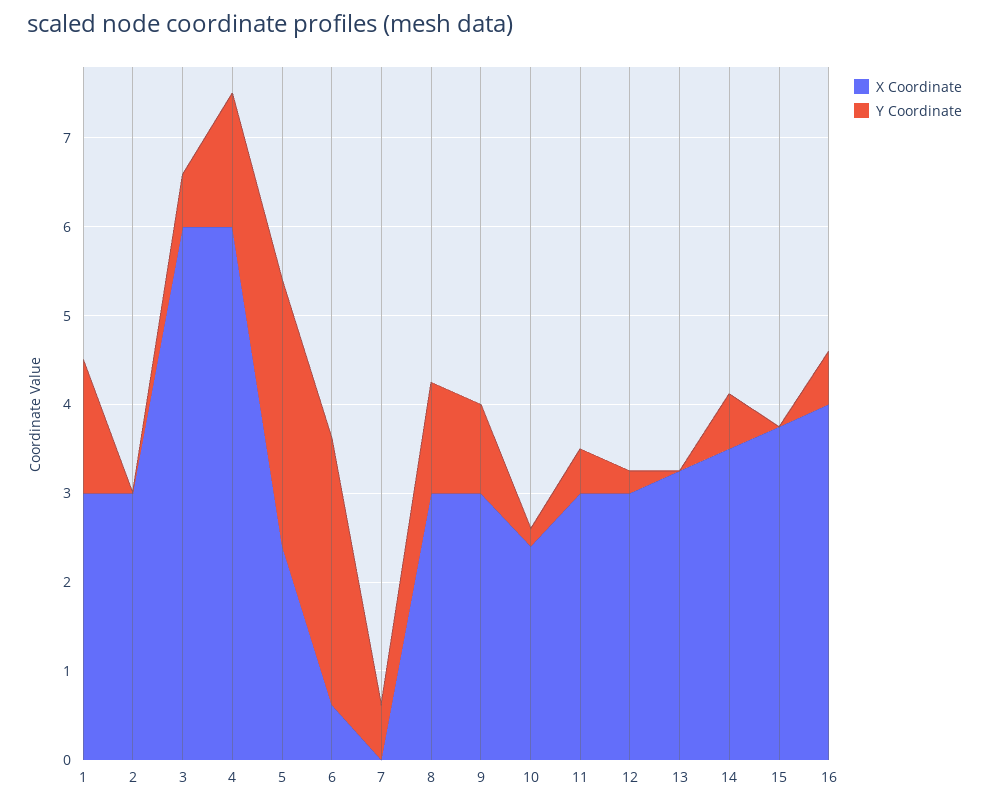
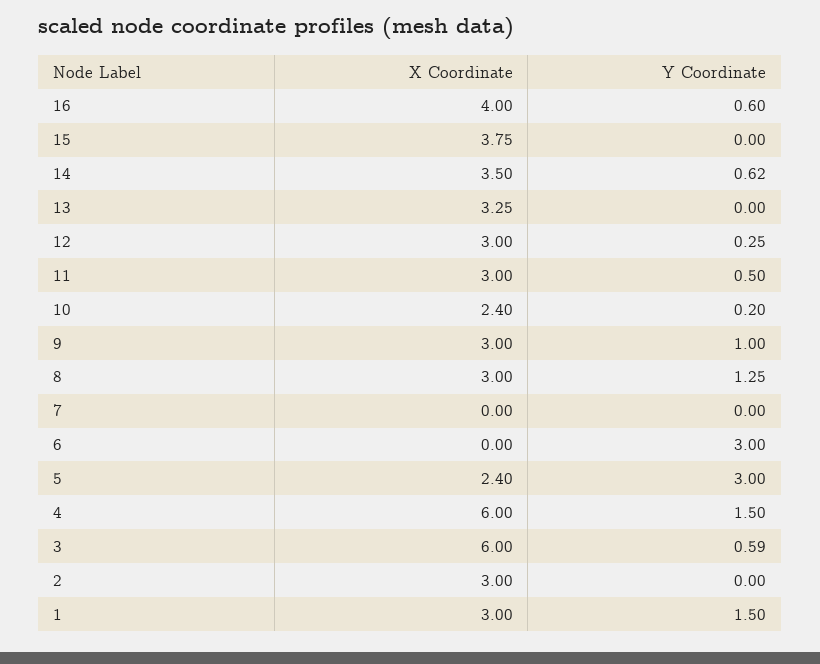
  {
    "X Coordinate": {
      "1": 3,
      "2": 3,
      "3": 6,
      "4": 6,
      "5": 2.4,
-     "6": 0.6,
+     "6": 0,
      "7": 0,
      "8": 3,
      "9": 3,
      "10": 2.4,
      "11": 3,
      "12": 3,
      "13": 3.25,
      "14": 3.5,
      "15": 3.75,
      "16": 4
    },
    "Y Coordinate": {
      "1": 1.5,
      "2": 0,
      "3": 0.59,
      "4": 1.5,
      "5": 3,
      "6": 3,
-     "7": 0.6,
+     "7": 0,
      "8": 1.25,
      "9": 1,
      "10": 0.2,
      "11": 0.5,
      "12": 0.25,
      "13": 0,
      "14": 0.62,
      "15": 0,
      "16": 0.6
    }
  }

